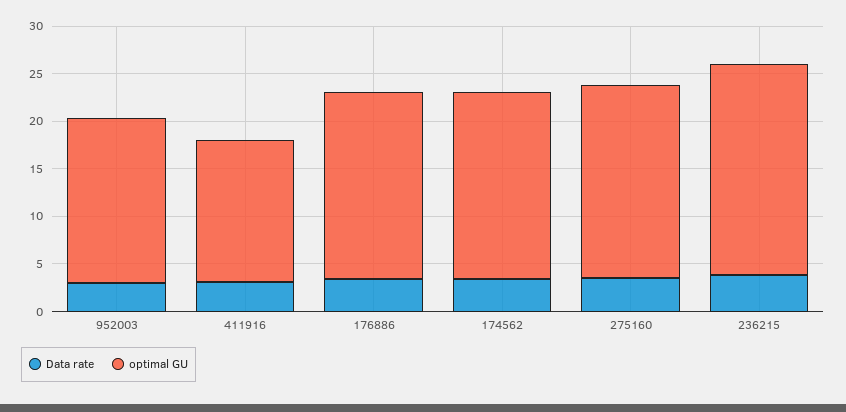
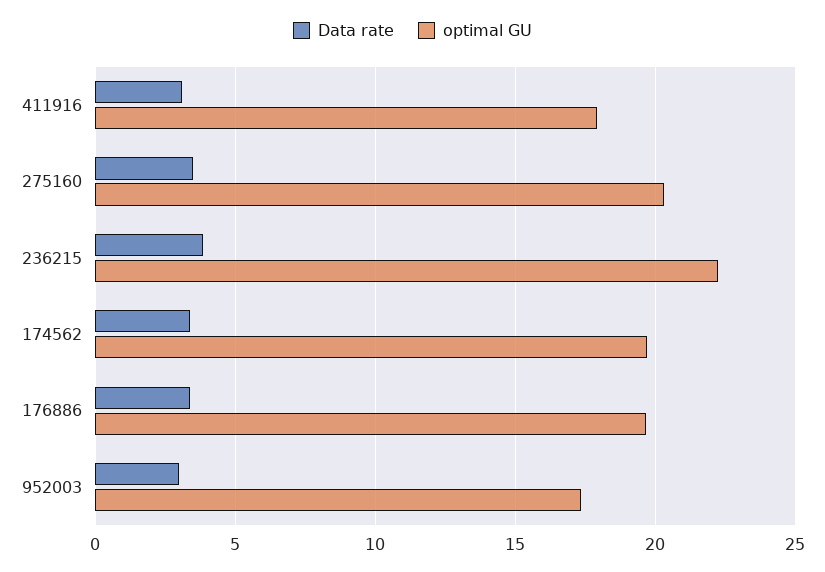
  {
    "Data rate": {
      "952003": 3,
      "411916": 3,
      "176886": 3.5,
      "174562": 3.5,
      "275160": 3.5,
      "236215": 4
    },
    "optimal GU": {
      "952003": 17.5,
-     "411916": 15,
+     "411916": 18,
      "176886": 19.5,
      "174562": 19.5,
      "275160": 20.5,
      "236215": 22
    }
  }

